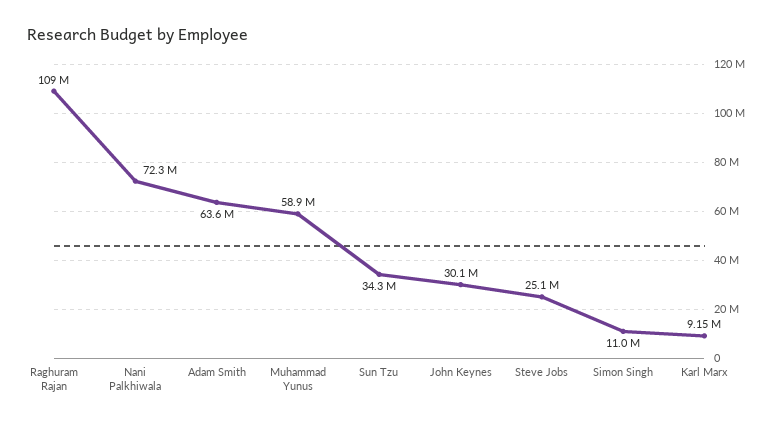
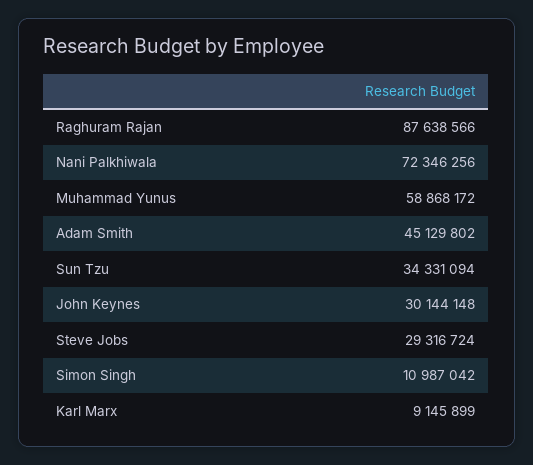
  {
-   "Raghuram Rajan": 109000000,
+   "Raghuram Rajan": 87638566,
    "Nani Palkhiwala": 72346256,
-   "Adam Smith": 63600000,
+   "Adam Smith": 45129802,
    "Muhammad Yunus": 58868172,
    "Sun Tzu": 34331094,
    "John Keynes": 30144148,
-   "Steve Jobs": 25100000,
+   "Steve Jobs": 29316724,
    "Simon Singh": 10987042,
    "Karl Marx": 9145899
  }

